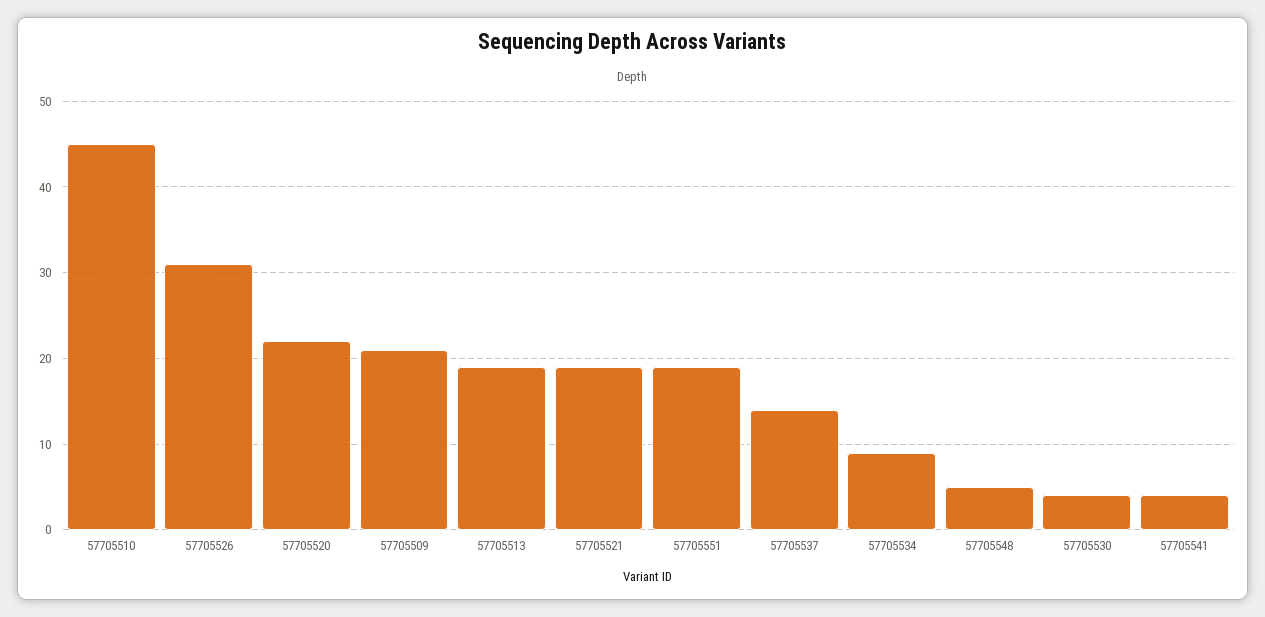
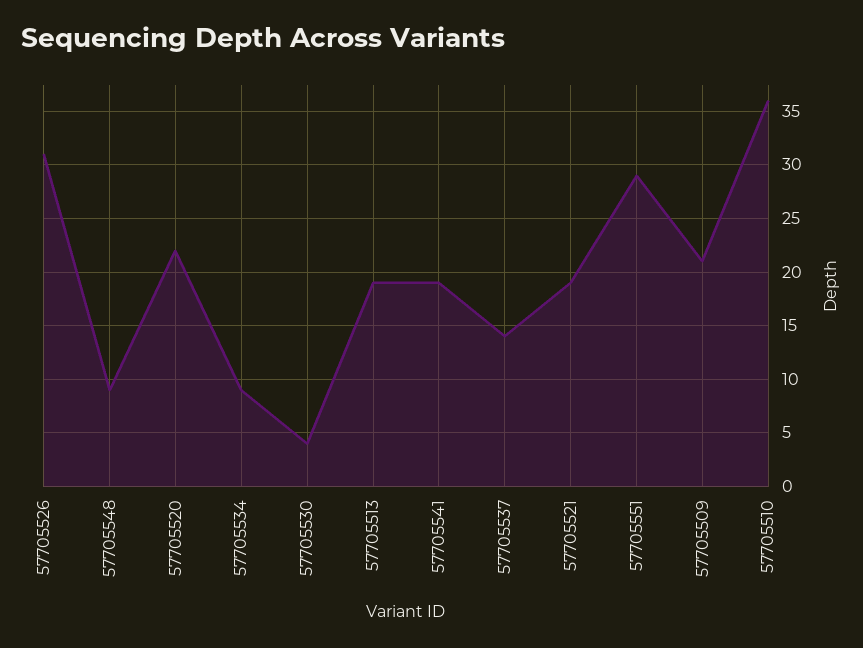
  {
-   "57705510": 45,
+   "57705510": 36,
    "57705526": 31,
    "57705520": 22,
    "57705509": 21,
    "57705513": 19,
    "57705521": 19,
-   "57705551": 19,
+   "57705551": 29,
    "57705537": 14,
    "57705534": 9,
-   "57705548": 5,
+   "57705548": 9,
    "57705530": 4,
-   "57705541": 4
+   "57705541": 19
  }

